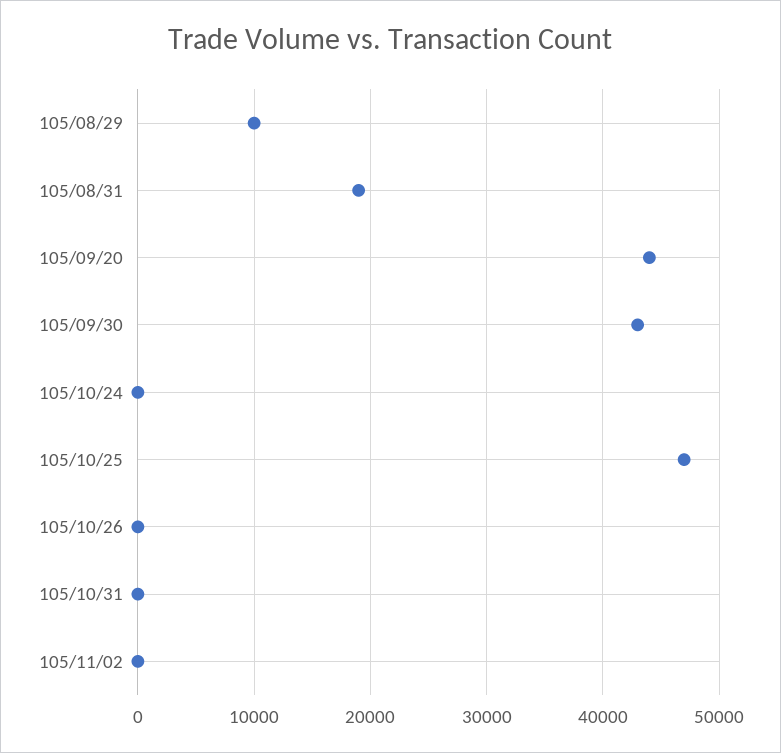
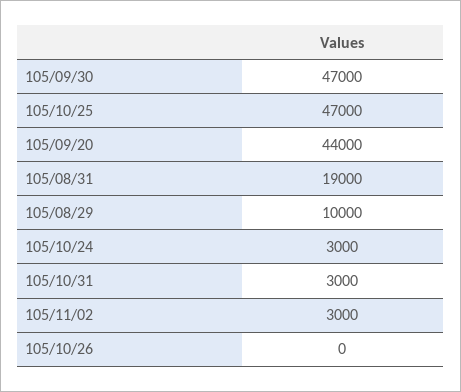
  {
    "105/08/29": 10000,
    "105/08/31": 19000,
    "105/09/20": 44000,
-   "105/09/30": 43000,
+   "105/09/30": 47000,
-   "105/10/24": 0,
+   "105/10/24": 3000,
    "105/10/25": 47000,
    "105/10/26": 0,
-   "105/10/31": 0,
+   "105/10/31": 3000,
-   "105/11/02": 0
+   "105/11/02": 3000
  }

